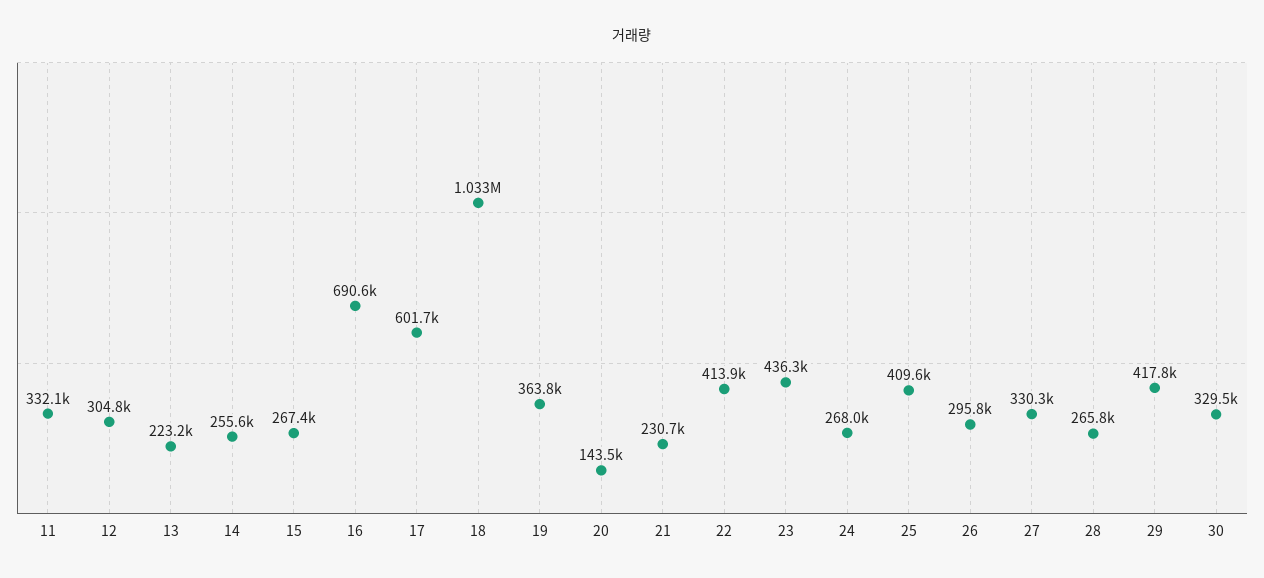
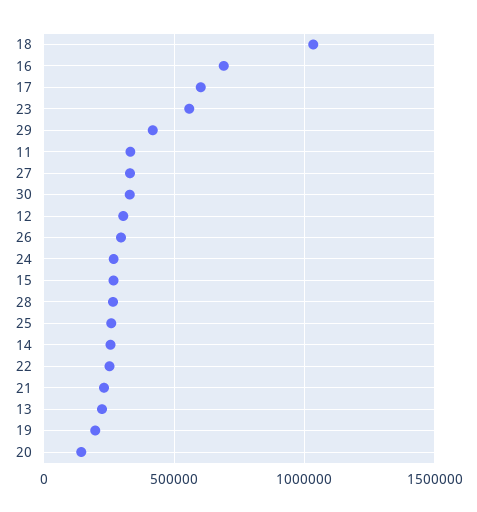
  {
    "11": 332100,
    "12": 304800,
    "13": 223200,
    "14": 255600,
    "15": 267400,
    "16": 690600,
    "17": 601700,
    "18": 1033000,
-   "19": 363800,
+   "19": 200000,
    "20": 143500,
    "21": 230700,
-   "22": 413900,
+   "22": 250000,
-   "23": 436300,
+   "23": 550000,
    "24": 268000,
-   "25": 409600,
+   "25": 250000,
    "26": 295800,
    "27": 330300,
    "28": 265800,
    "29": 417800,
    "30": 329500
  }

